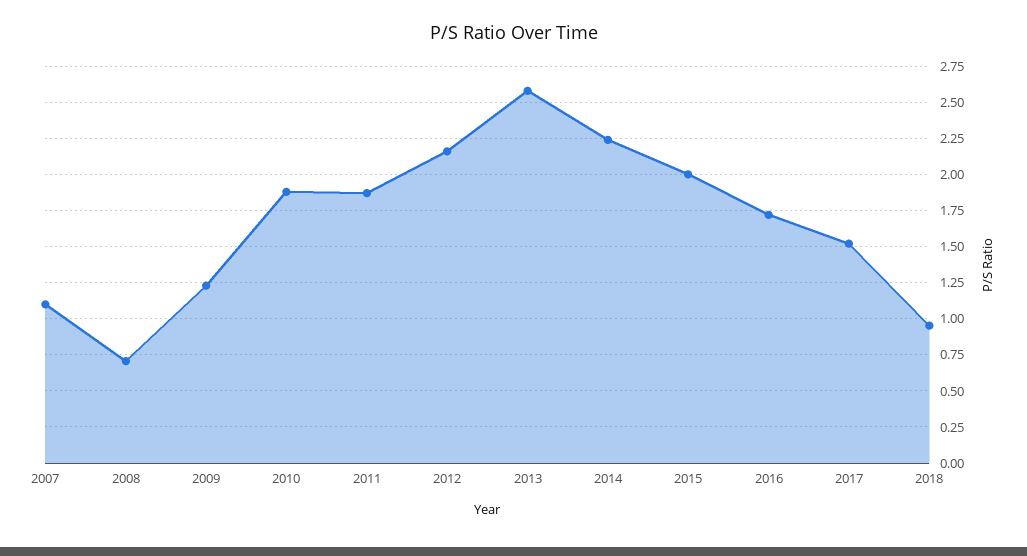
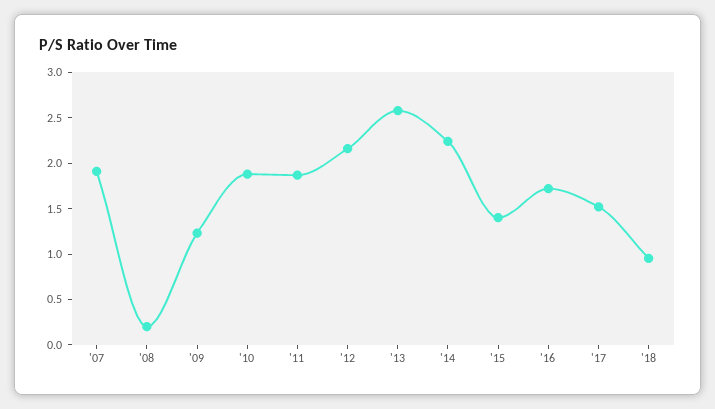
  {
-   "2007": 1.1,
+   "2007": 1.9,
-   "2008": 0.7,
+   "2008": 0.2,
    "2009": 1.25,
    "2010": 1.9,
    "2011": 1.85,
    "2012": 2.15,
    "2013": 2.6,
    "2014": 2.25,
-   "2015": 2,
+   "2015": 1.4,
    "2016": 1.7,
    "2017": 1.5,
    "2018": 0.95
  }

